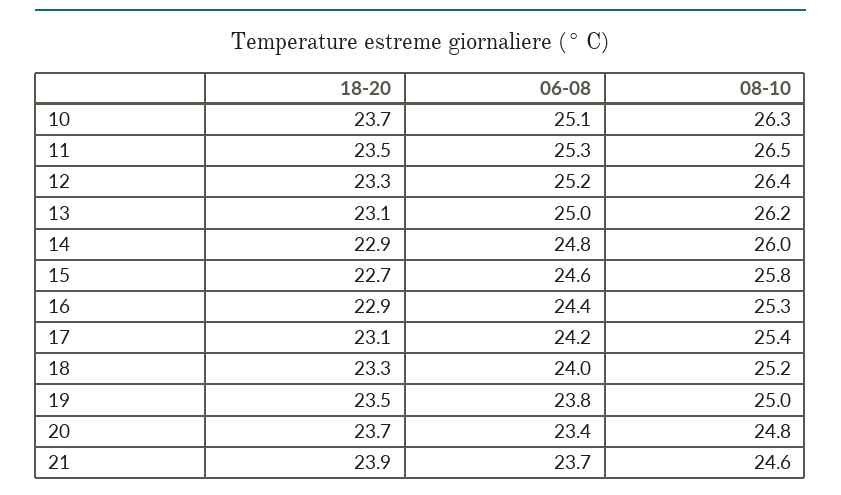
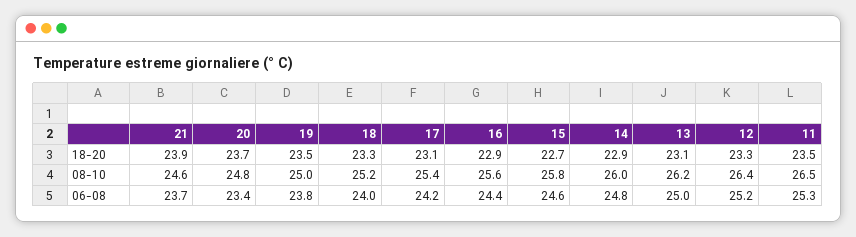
  {
    "18-20": {
-     "10": 23.7,
      "11": 23.5,
      "12": 23.3,
      "13": 23.1,
      "14": 22.9,
      "15": 22.7,
      "16": 22.9,
      "17": 23.1,
      "18": 23.3,
      "19": 23.5,
      "20": 23.7,
      "21": 23.9
    },
    "06-08": {
-     "10": 25.1,
      "11": 25.3,
      "12": 25.2,
      "13": 25,
      "14": 24.8,
      "15": 24.6,
      "16": 24.4,
      "17": 24.2,
      "18": 24,
      "19": 23.8,
      "20": 23.4,
      "21": 23.7
    },
    "08-10": {
-     "10": 26.3,
      "11": 26.5,
      "12": 26.4,
      "13": 26.2,
      "14": 26,
      "15": 25.8,
-     "16": 25.3,
+     "16": 25.6,
      "17": 25.4,
      "18": 25.2,
      "19": 25,
      "20": 24.8,
      "21": 24.6
    }
  }

